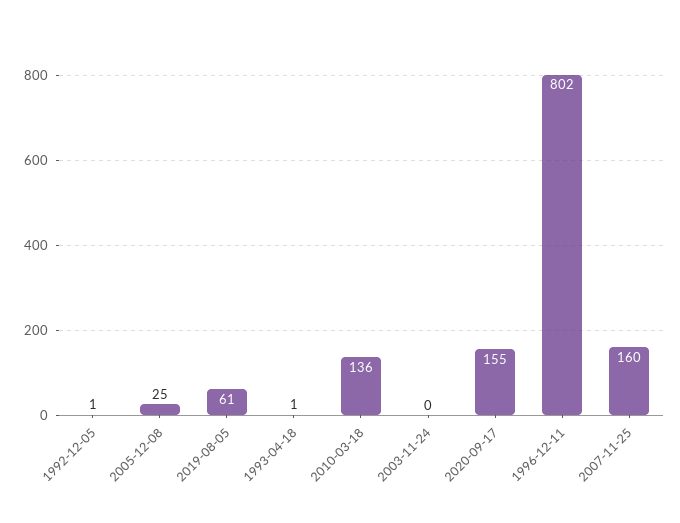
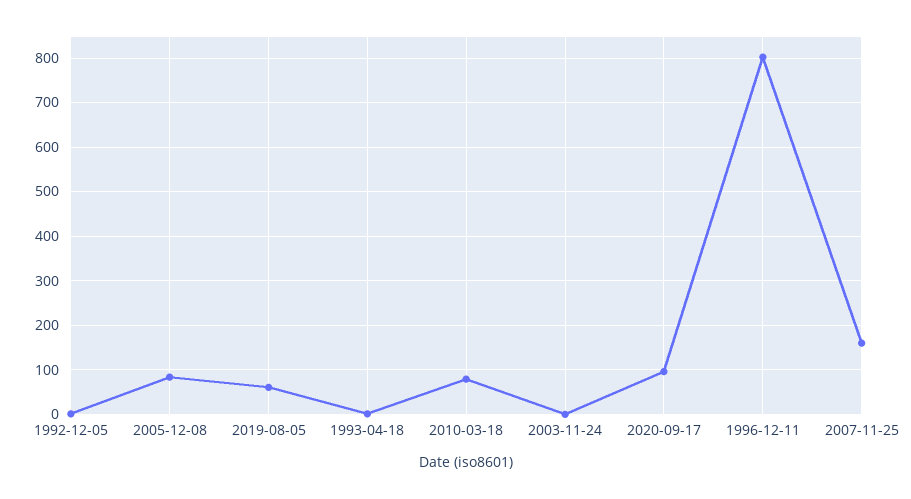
  {
    "1992-12-05": 1,
-   "2005-12-08": 25,
+   "2005-12-08": 80,
    "2019-08-05": 61,
    "1993-04-18": 1,
-   "2010-03-18": 136,
+   "2010-03-18": 80,
    "2003-11-24": 0,
-   "2020-09-17": 155,
+   "2020-09-17": 100,
    "1996-12-11": 802,
    "2007-11-25": 160
  }

